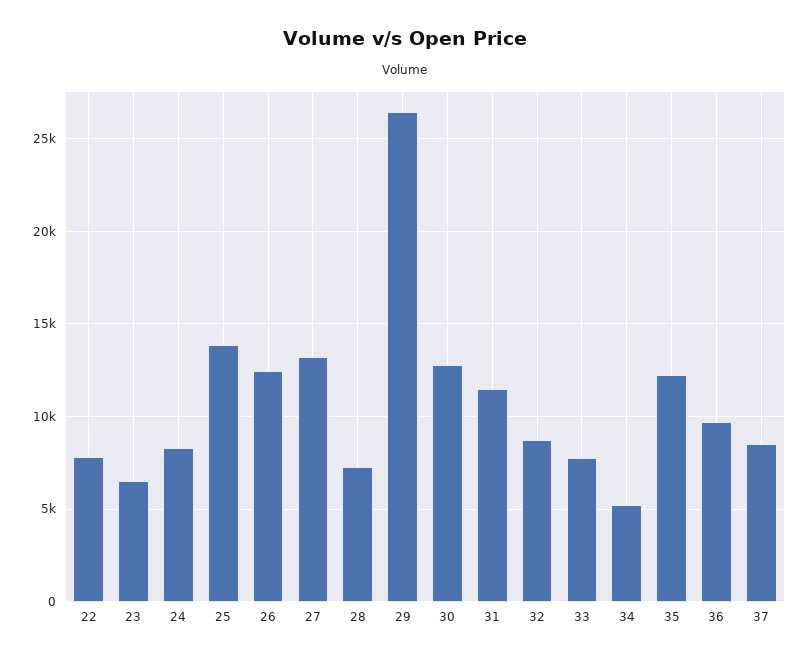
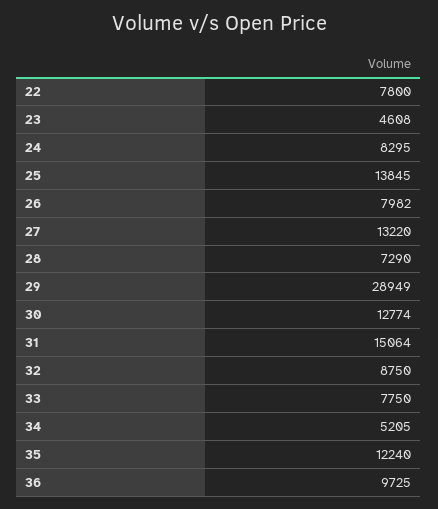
  {
    "22": 7800,
-   "23": 6500,
+   "23": 4608,
    "24": 8295,
    "25": 13845,
-   "26": 12500,
+   "26": 7982,
    "27": 13220,
    "28": 7290,
-   "29": 26500,
+   "29": 28949,
    "30": 12774,
-   "31": 11500,
+   "31": 15064,
    "32": 8750,
    "33": 7750,
    "34": 5205,
    "35": 12240,
-   "36": 9725,
+   "36": 9725
-   "37": 8500
  }

